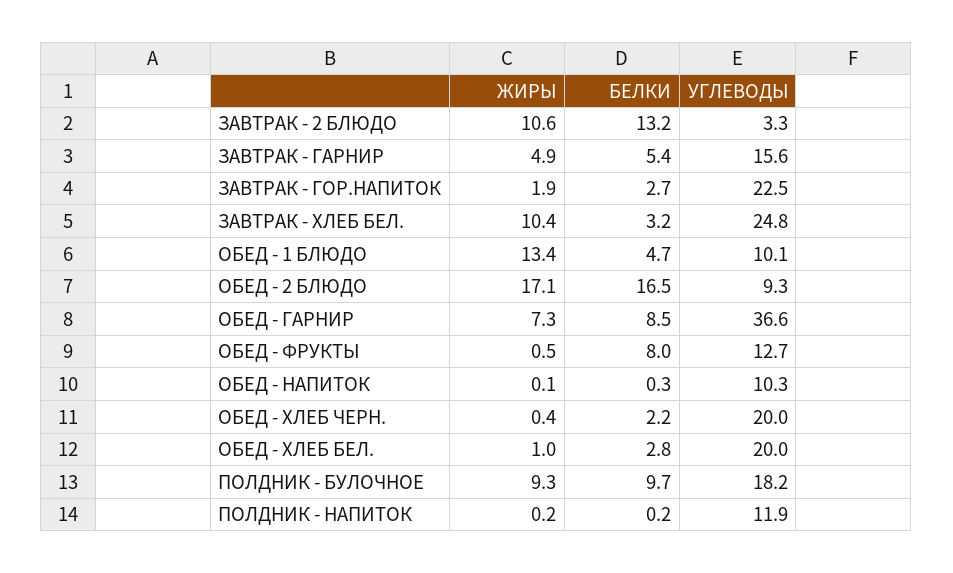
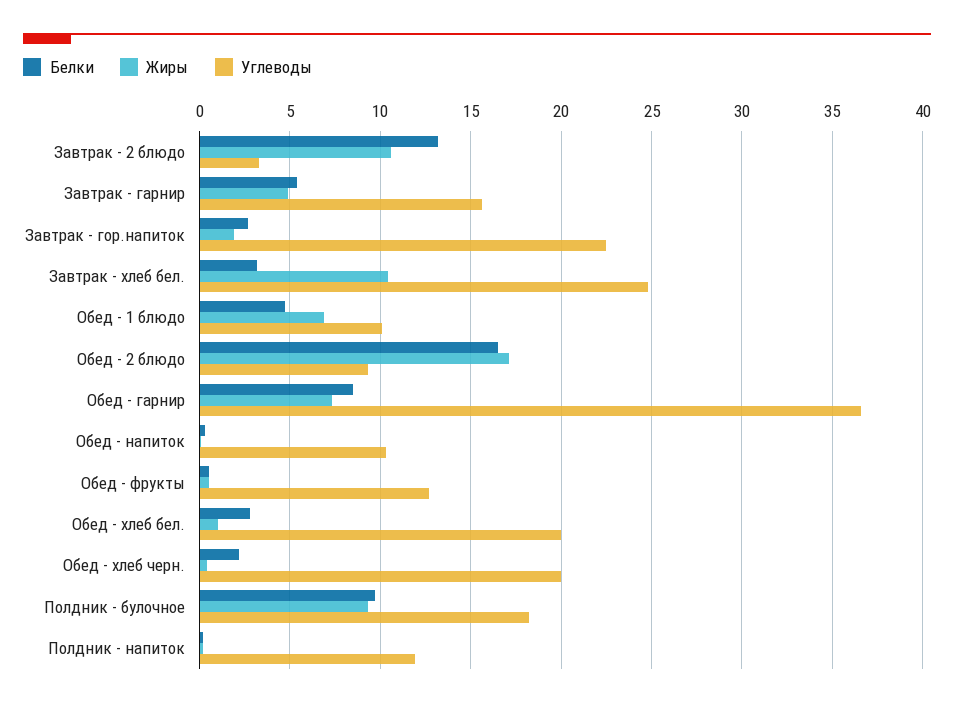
  {
    "ЖИРЫ": {
      "ЗАВТРАК - 2 БЛЮДО": 10.6,
      "ЗАВТРАК - ГАРНИР": 4.9,
      "ЗАВТРАК - ГОР.НАПИТОК": 1.9,
      "ЗАВТРАК - ХЛЕБ БЕЛ.": 10.4,
-     "ОБЕД - 1 БЛЮДО": 13.4,
+     "ОБЕД - 1 БЛЮДО": 7,
      "ОБЕД - 2 БЛЮДО": 17.1,
      "ОБЕД - ГАРНИР": 7.3,
      "ОБЕД - ФРУКТЫ": 0.5,
      "ОБЕД - НАПИТОК": 0.1,
      "ОБЕД - ХЛЕБ ЧЕРН.": 0.4,
      "ОБЕД - ХЛЕБ БЕЛ.": 1,
      "ПОЛДНИК - БУЛОЧНОЕ": 9.3,
      "ПОЛДНИК - НАПИТОК": 0.2
    },
    "БЕЛКИ": {
      "ЗАВТРАК - 2 БЛЮДО": 13.2,
      "ЗАВТРАК - ГАРНИР": 5.4,
      "ЗАВТРАК - ГОР.НАПИТОК": 2.7,
      "ЗАВТРАК - ХЛЕБ БЕЛ.": 3.2,
      "ОБЕД - 1 БЛЮДО": 4.7,
      "ОБЕД - 2 БЛЮДО": 16.5,
      "ОБЕД - ГАРНИР": 8.5,
-     "ОБЕД - ФРУКТЫ": 8,
+     "ОБЕД - ФРУКТЫ": 0.5,
      "ОБЕД - НАПИТОК": 0.3,
      "ОБЕД - ХЛЕБ ЧЕРН.": 2.2,
      "ОБЕД - ХЛЕБ БЕЛ.": 2.8,
      "ПОЛДНИК - БУЛОЧНОЕ": 9.7,
      "ПОЛДНИК - НАПИТОК": 0.2
    },
    "УГЛЕВОДЫ": {
      "ЗАВТРАК - 2 БЛЮДО": 3.3,
      "ЗАВТРАК - ГАРНИР": 15.6,
      "ЗАВТРАК - ГОР.НАПИТОК": 22.5,
      "ЗАВТРАК - ХЛЕБ БЕЛ.": 24.8,
      "ОБЕД - 1 БЛЮДО": 10.1,
      "ОБЕД - 2 БЛЮДО": 9.3,
      "ОБЕД - ГАРНИР": 36.6,
      "ОБЕД - ФРУКТЫ": 12.7,
      "ОБЕД - НАПИТОК": 10.3,
      "ОБЕД - ХЛЕБ ЧЕРН.": 20,
      "ОБЕД - ХЛЕБ БЕЛ.": 20,
      "ПОЛДНИК - БУЛОЧНОЕ": 18.2,
      "ПОЛДНИК - НАПИТОК": 11.9
    }
  }

